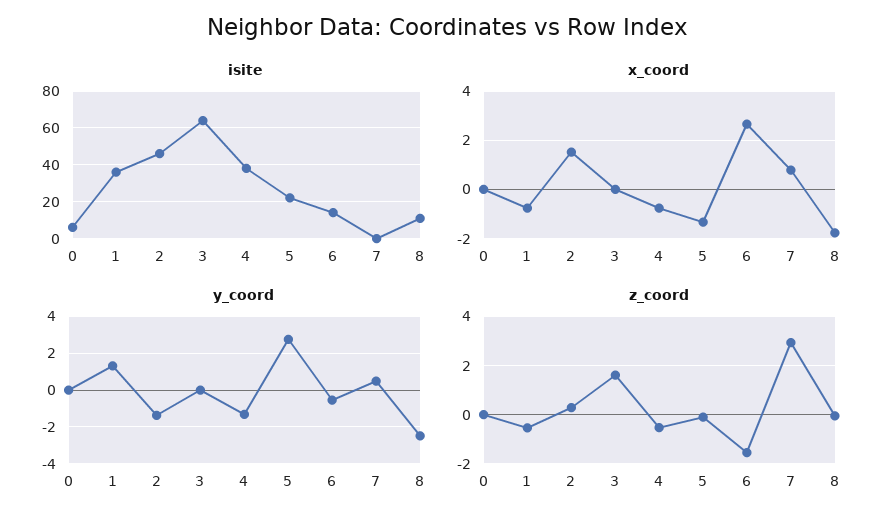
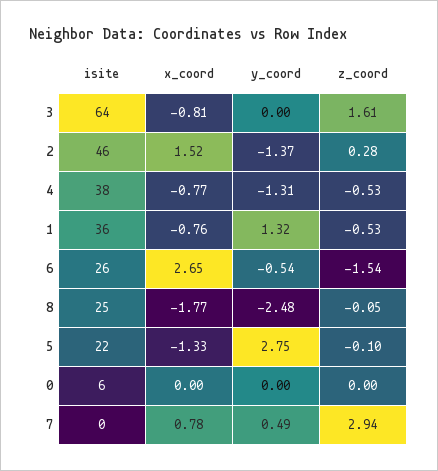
  {
    "isite": {
      "0": 6,
      "1": 36,
      "2": 46,
      "3": 64,
      "4": 38,
      "5": 22,
-     "6": 15,
+     "6": 26,
      "7": 0,
-     "8": 10
+     "8": 25
    },
    "x_coord": {
      "0": 0,
      "1": -0.76,
      "2": 1.52,
-     "3": 0,
+     "3": -0.81,
      "4": -0.77,
      "5": -1.33,
      "6": 2.65,
      "7": 0.78,
      "8": -1.77
    },
    "y_coord": {
      "0": 0,
      "1": 1.32,
      "2": -1.37,
      "3": 0,
      "4": -1.31,
      "5": 2.75,
      "6": -0.54,
      "7": 0.49,
      "8": -2.48
    },
    "z_coord": {
      "0": 0,
      "1": -0.53,
      "2": 0.28,
      "3": 1.61,
      "4": -0.53,
      "5": -0.1,
      "6": -1.54,
      "7": 2.94,
      "8": -0.05
    }
  }

